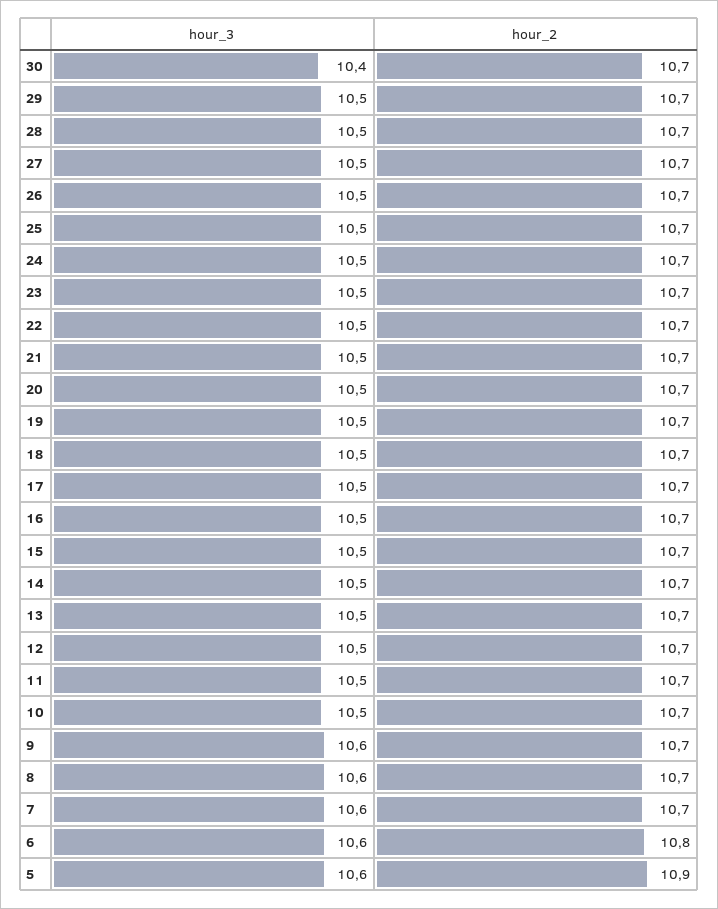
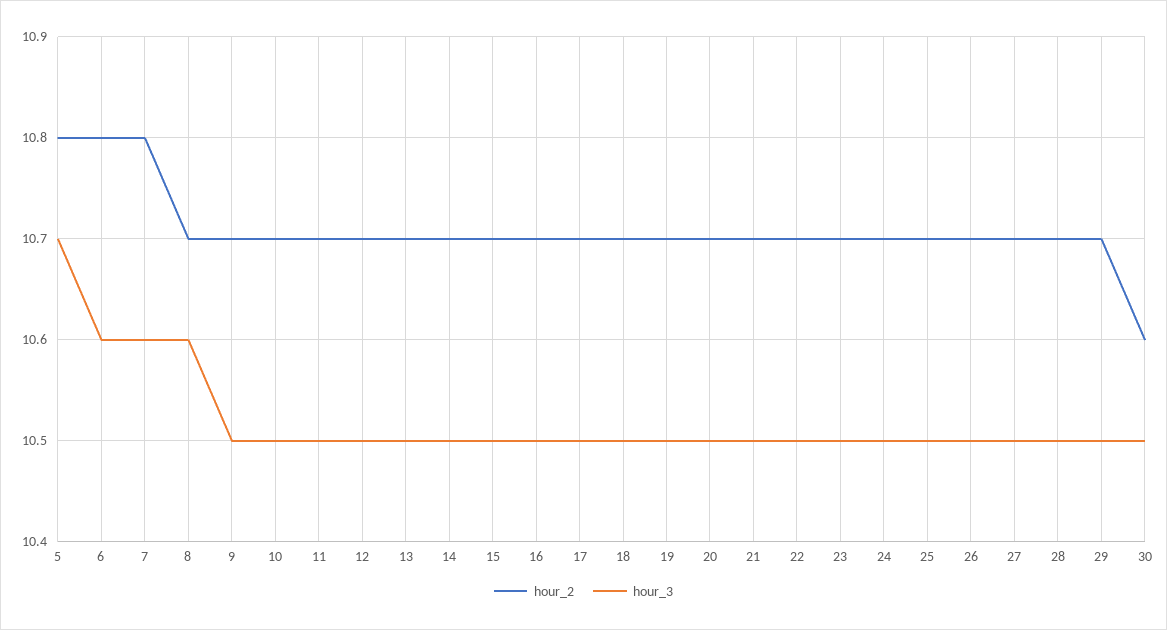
  {
    "hour_3": {
-     "30": 10.4,
+     "30": 10.5,
      "29": 10.5,
      "28": 10.5,
      "27": 10.5,
      "26": 10.5,
      "25": 10.5,
      "24": 10.5,
      "23": 10.5,
      "22": 10.5,
      "21": 10.5,
      "20": 10.5,
      "19": 10.5,
      "18": 10.5,
      "17": 10.5,
      "16": 10.5,
      "15": 10.5,
      "14": 10.5,
      "13": 10.5,
      "12": 10.5,
      "11": 10.5,
      "10": 10.5,
-     "9": 10.6,
+     "9": 10.5,
      "8": 10.6,
      "7": 10.6,
      "6": 10.6,
-     "5": 10.6
+     "5": 10.7
    },
    "hour_2": {
-     "30": 10.7,
+     "30": 10.6,
      "29": 10.7,
      "28": 10.7,
      "27": 10.7,
      "26": 10.7,
      "25": 10.7,
      "24": 10.7,
      "23": 10.7,
      "22": 10.7,
      "21": 10.7,
      "20": 10.7,
      "19": 10.7,
      "18": 10.7,
      "17": 10.7,
      "16": 10.7,
      "15": 10.7,
      "14": 10.7,
      "13": 10.7,
      "12": 10.7,
      "11": 10.7,
      "10": 10.7,
      "9": 10.7,
      "8": 10.7,
-     "7": 10.7,
+     "7": 10.8,
      "6": 10.8,
-     "5": 10.9
+     "5": 10.8
    }
  }

